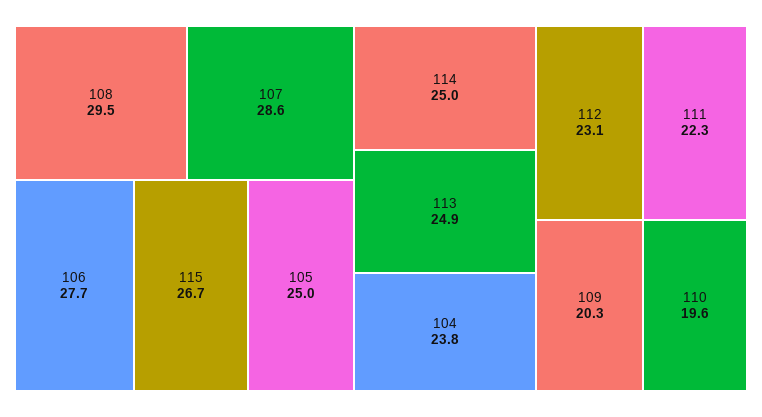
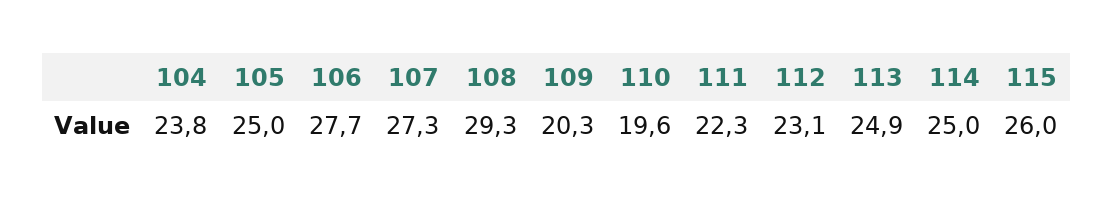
  {
-   "108": 29.5,
+   "108": 29.3,
-   "107": 28.6,
+   "107": 27.3,
    "106": 27.7,
-   "115": 26.7,
+   "115": 26,
    "105": 25,
    "114": 25,
    "113": 24.9,
    "104": 23.8,
    "112": 23.1,
    "111": 22.3,
    "109": 20.3,
    "110": 19.6
  }

